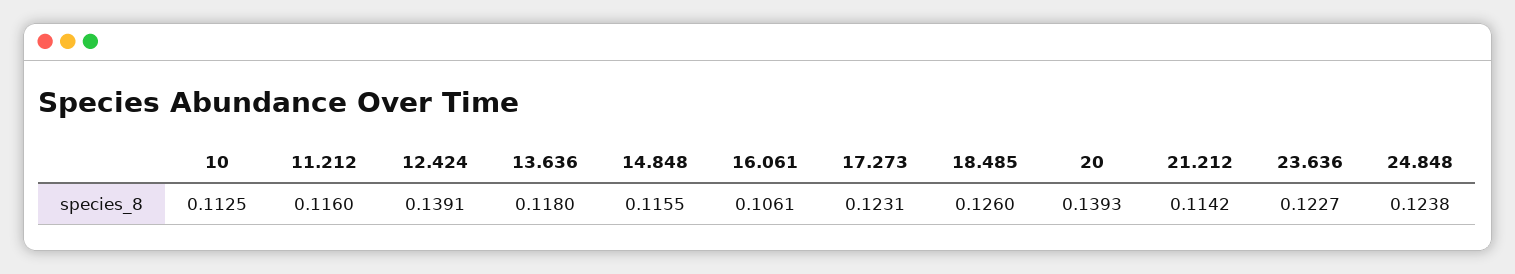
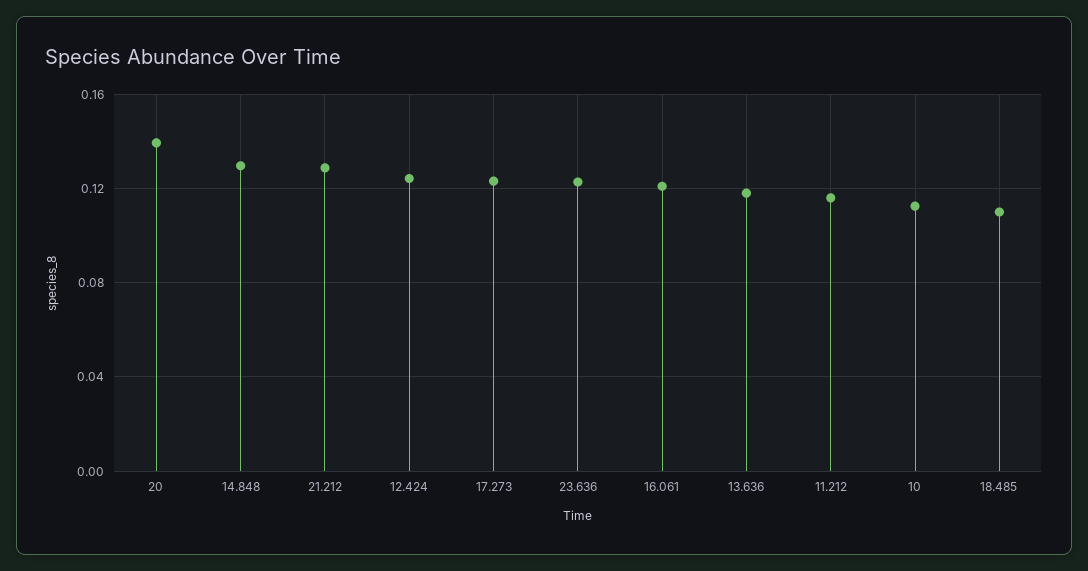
  {
    "10": 0.1125,
    "11.212": 0.116,
-   "12.424": 0.1391,
+   "12.424": 0.125,
    "13.636": 0.118,
-   "14.848": 0.1155,
+   "14.848": 0.13,
-   "16.061": 0.1061,
+   "16.061": 0.12,
    "17.273": 0.1231,
-   "18.485": 0.126,
+   "18.485": 0.11,
    "20": 0.1393,
-   "21.212": 0.1142,
+   "21.212": 0.13,
-   "23.636": 0.1227,
+   "23.636": 0.1227
-   "24.848": 0.1238
  }

